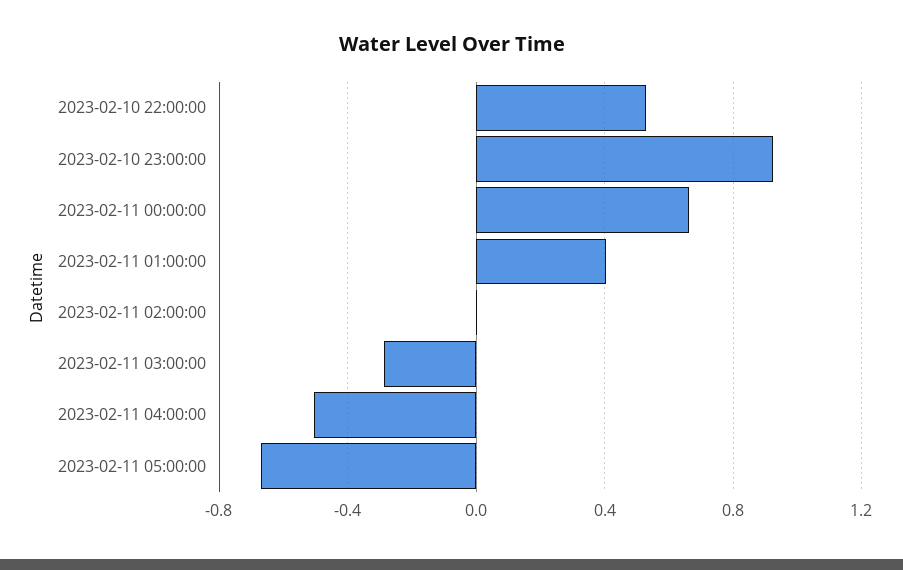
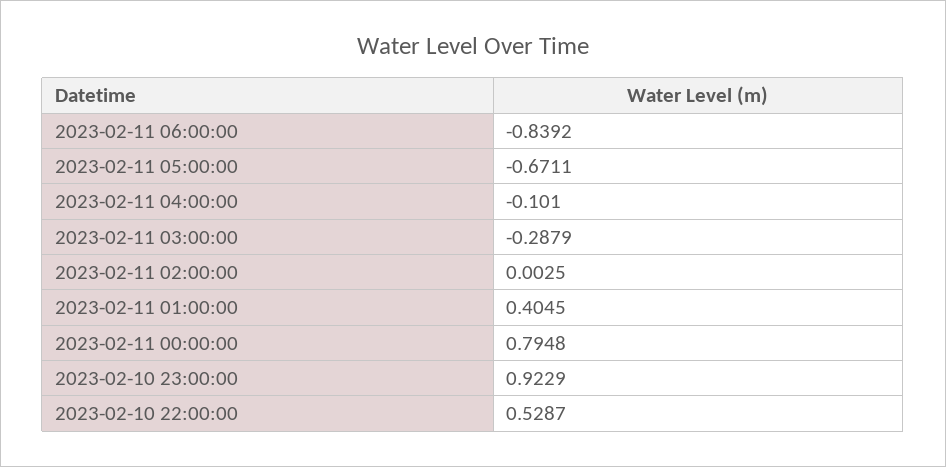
  {
    "2023-02-10 22:00:00": 0.5287,
    "2023-02-10 23:00:00": 0.9229,
-   "2023-02-11 00:00:00": 0.65,
+   "2023-02-11 00:00:00": 0.7948,
    "2023-02-11 01:00:00": 0.4045,
    "2023-02-11 02:00:00": 0.0025,
    "2023-02-11 03:00:00": -0.2879,
-   "2023-02-11 04:00:00": -0.5,
+   "2023-02-11 04:00:00": -0.101,
-   "2023-02-11 05:00:00": -0.6711
+   "2023-02-11 05:00:00": -0.6711,
+   "2023-02-11 06:00:00": -0.8392
  }

